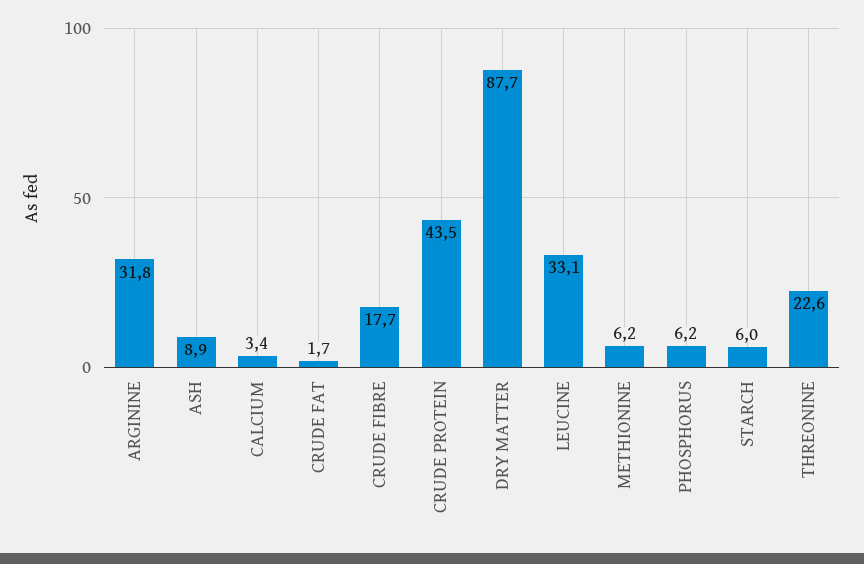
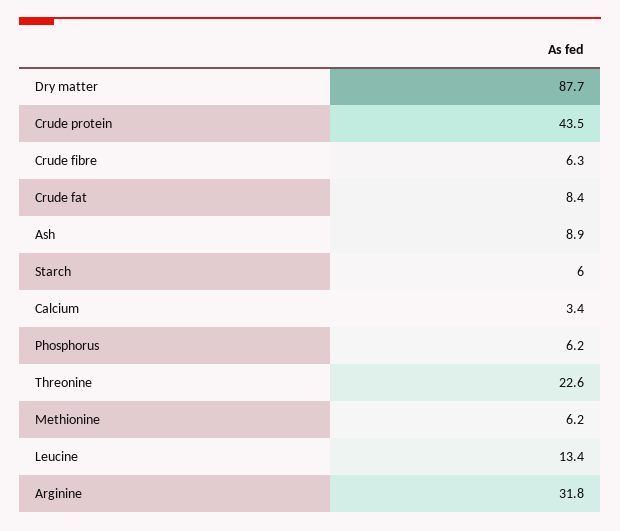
  {
    "ARGININE": 31.8,
    "ASH": 8.9,
    "CALCIUM": 3.4,
-   "CRUDE FAT": 1.7,
+   "CRUDE FAT": 8.4,
-   "CRUDE FIBRE": 17.7,
+   "CRUDE FIBRE": 6.3,
    "CRUDE PROTEIN": 43.5,
    "DRY MATTER": 87.7,
-   "LEUCINE": 33.1,
+   "LEUCINE": 13.4,
    "METHIONINE": 6.2,
    "PHOSPHORUS": 6.2,
    "STARCH": 6,
    "THREONINE": 22.6
  }

